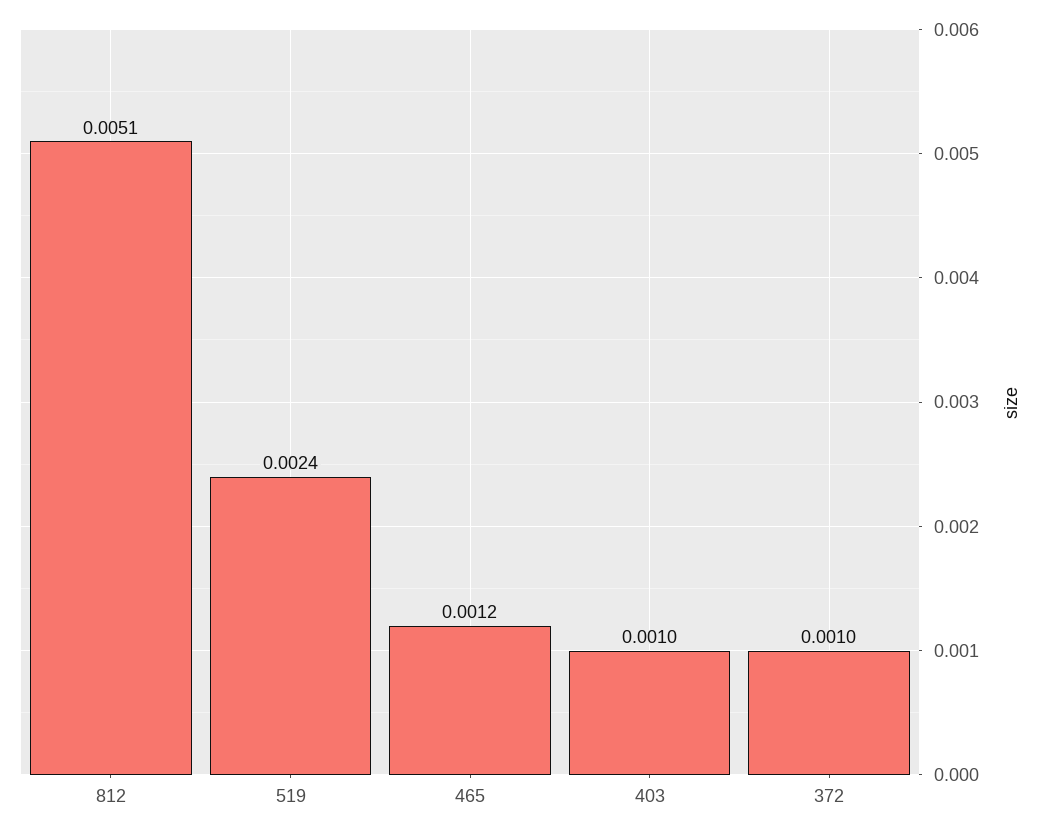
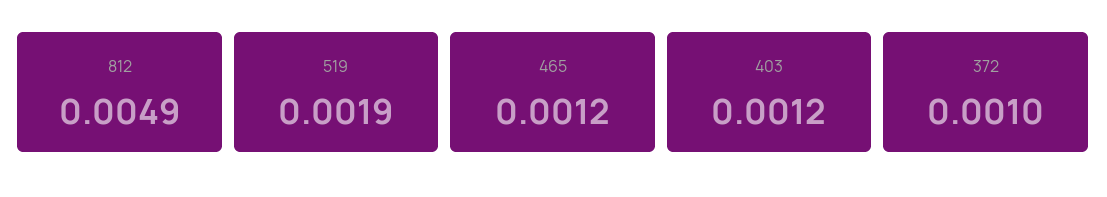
  {
-   "812": 0.0051,
+   "812": 0.0049,
-   "519": 0.0024,
+   "519": 0.0019,
    "465": 0.0012,
-   "403": 0.001,
+   "403": 0.0012,
    "372": 0.001
  }

